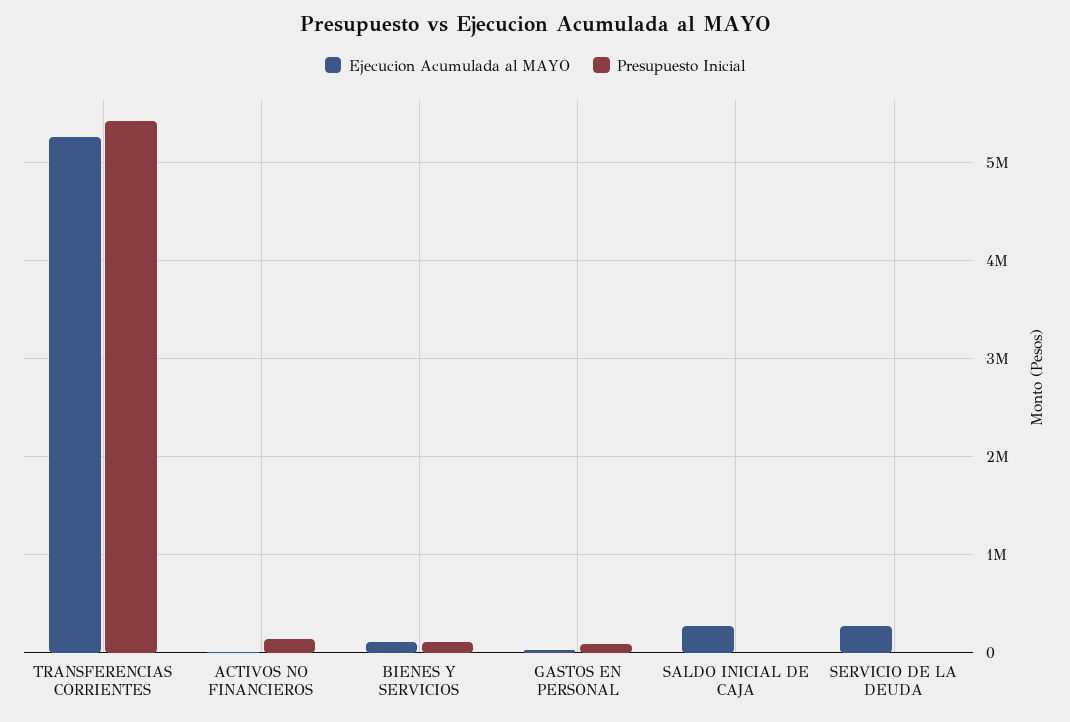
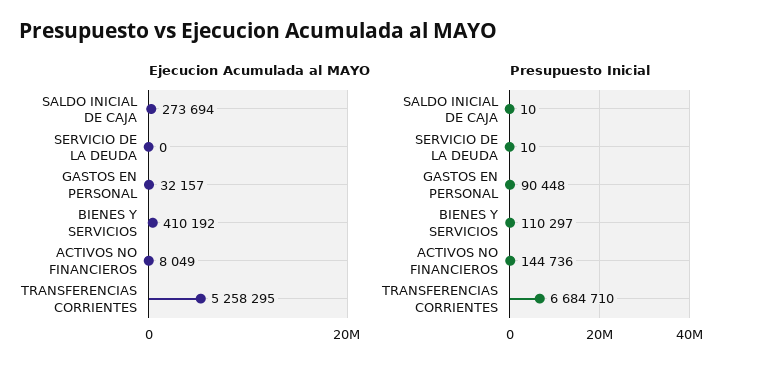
  {
    "Ejecucion Acumulada al MAYO": {
      "TRANSFERENCIAS CORRIENTES": 5258295,
      "ACTIVOS NO FINANCIEROS": 8049,
-     "BIENES Y SERVICIOS": 100000,
+     "BIENES Y SERVICIOS": 410192,
      "GASTOS EN PERSONAL": 32157,
      "SALDO INICIAL DE CAJA": 273694,
-     "SERVICIO DE LA DEUDA": 300000
+     "SERVICIO DE LA DEUDA": 0
    },
    "Presupuesto Inicial": {
-     "TRANSFERENCIAS CORRIENTES": 5400000,
+     "TRANSFERENCIAS CORRIENTES": 6684710,
      "ACTIVOS NO FINANCIEROS": 144736,
      "BIENES Y SERVICIOS": 110297,
      "GASTOS EN PERSONAL": 90448,
      "SALDO INICIAL DE CAJA": 10,
      "SERVICIO DE LA DEUDA": 10
    }
  }

